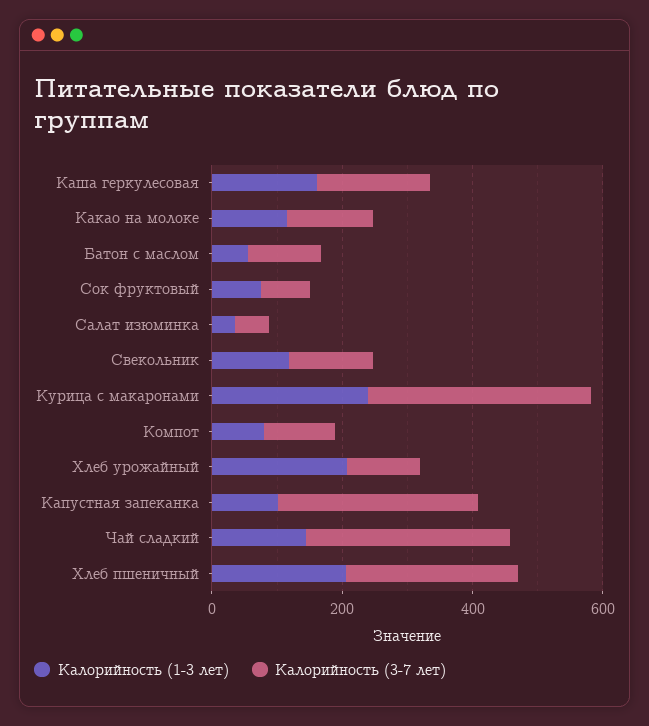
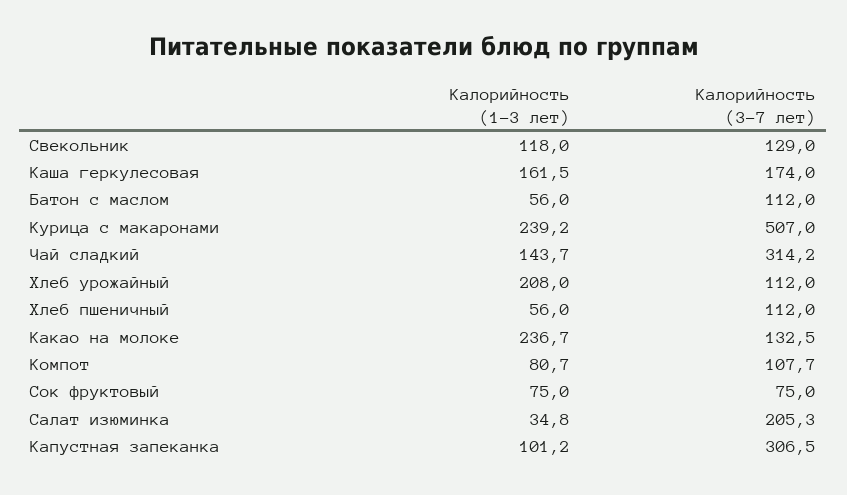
  {
    "Калорийность (1-3 лет)": {
      "Каша геркулесовая": 161.5,
-     "Какао на молоке": 100,
+     "Какао на молоке": 236.7,
      "Батон с маслом": 56,
      "Сок фруктовый": 75,
      "Салат изюминка": 34.8,
      "Свекольник": 118,
      "Курица с макаронами": 239.2,
      "Компот": 80.7,
      "Хлеб урожайный": 208,
      "Капустная запеканка": 101.2,
      "Чай сладкий": 143.7,
-     "Хлеб пшеничный": 200
+     "Хлеб пшеничный": 56
    },
    "Калорийность (3-7 лет)": {
      "Каша геркулесовая": 174,
      "Какао на молоке": 132.5,
      "Батон с маслом": 112,
      "Сок фруктовый": 75,
-     "Салат изюминка": 50,
+     "Салат изюминка": 205.3,
      "Свекольник": 129,
-     "Курица с макаронами": 350,
+     "Курица с макаронами": 507,
      "Компот": 107.7,
      "Хлеб урожайный": 112,
      "Капустная запеканка": 306.5,
      "Чай сладкий": 314.2,
-     "Хлеб пшеничный": 250
+     "Хлеб пшеничный": 112
    }
  }

